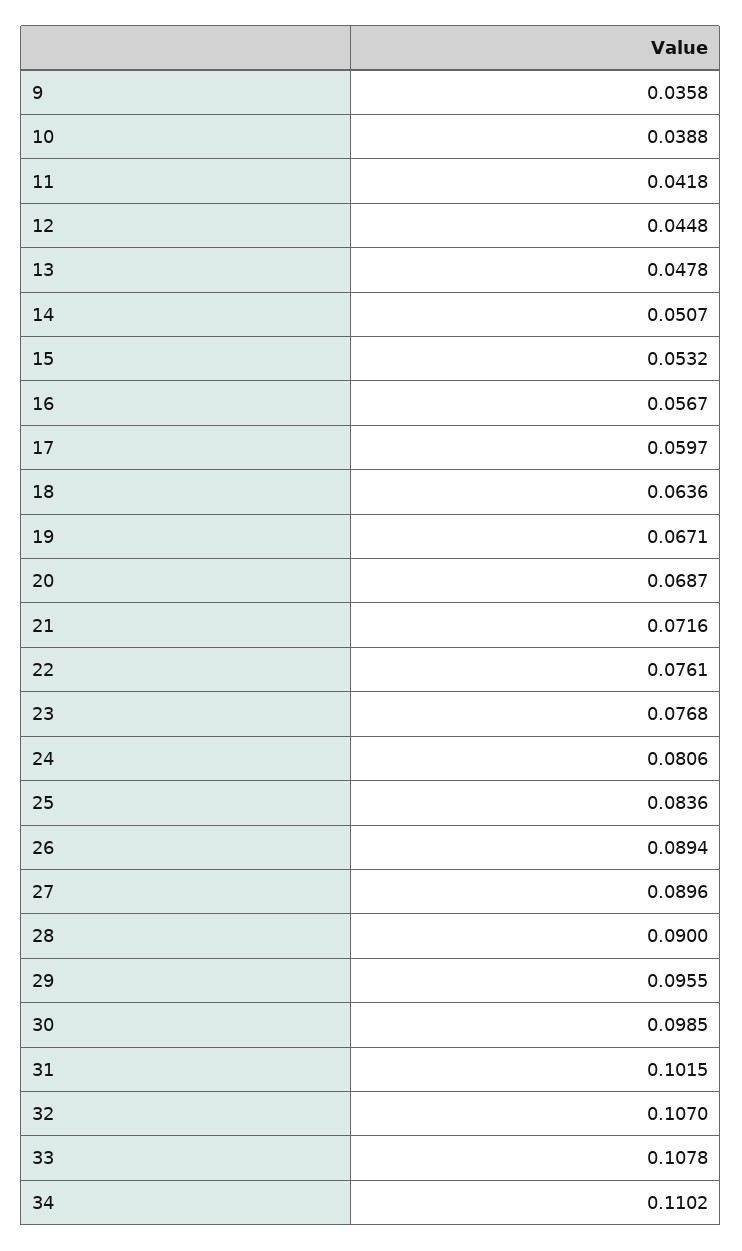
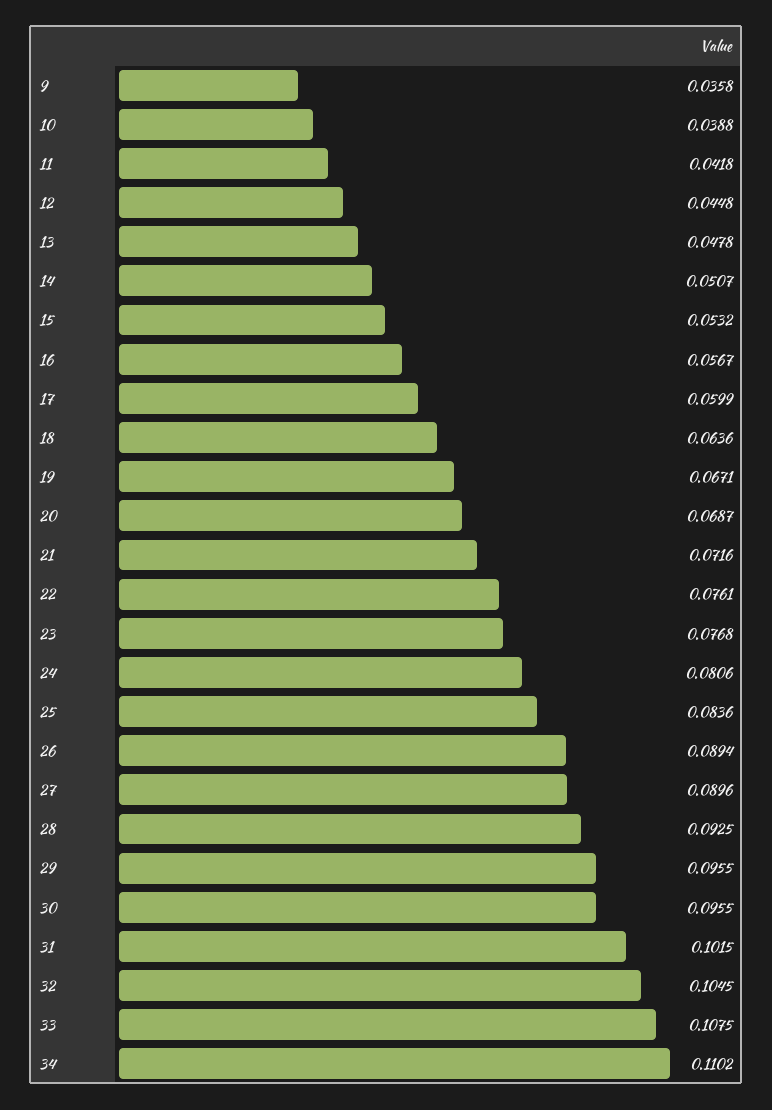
  {
    "9": 0.0358,
    "10": 0.0388,
    "11": 0.0418,
    "12": 0.0448,
    "13": 0.0478,
    "14": 0.0507,
    "15": 0.0532,
    "16": 0.0567,
-   "17": 0.0597,
+   "17": 0.0599,
    "18": 0.0636,
    "19": 0.0671,
    "20": 0.0687,
    "21": 0.0716,
    "22": 0.0761,
    "23": 0.0768,
    "24": 0.0806,
    "25": 0.0836,
    "26": 0.0894,
    "27": 0.0896,
-   "28": 0.09,
+   "28": 0.0925,
    "29": 0.0955,
-   "30": 0.0985,
+   "30": 0.0955,
    "31": 0.1015,
-   "32": 0.107,
+   "32": 0.1045,
-   "33": 0.1078,
+   "33": 0.1075,
    "34": 0.1102
  }

